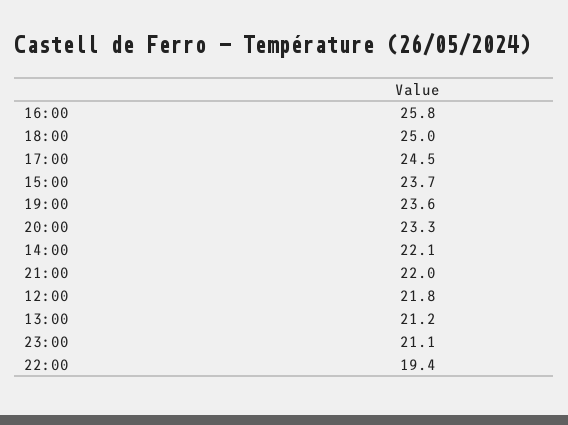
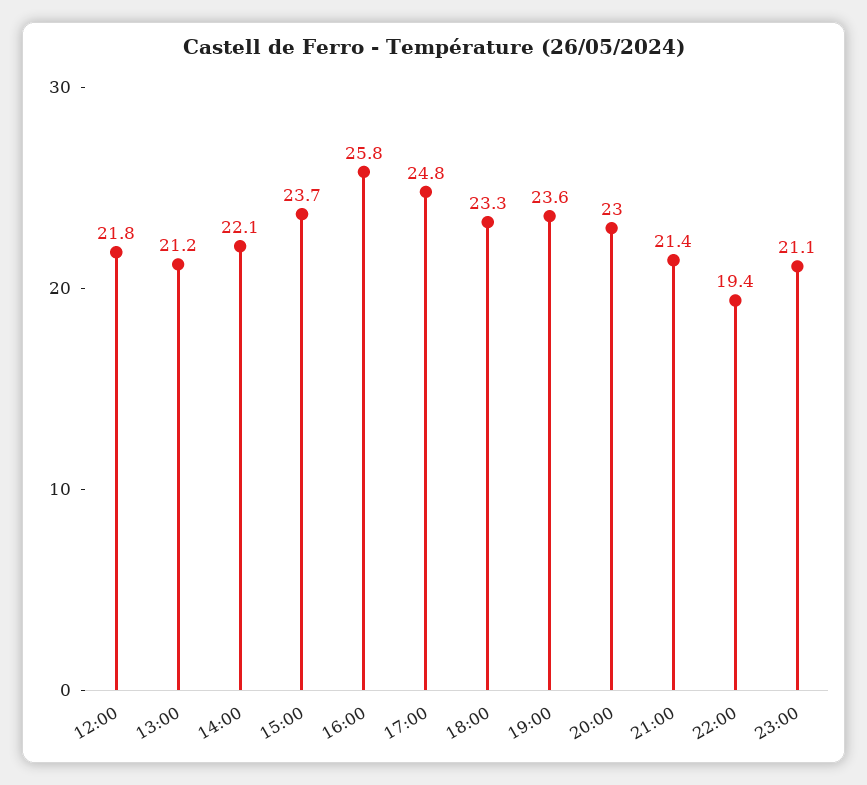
  {
    "16:00": 25.8,
-   "18:00": 25,
+   "18:00": 23.3,
-   "17:00": 24.5,
+   "17:00": 24.8,
    "15:00": 23.7,
    "19:00": 23.6,
-   "20:00": 23.3,
+   "20:00": 23,
    "14:00": 22.1,
-   "21:00": 22,
+   "21:00": 21.4,
    "12:00": 21.8,
    "13:00": 21.2,
    "23:00": 21.1,
    "22:00": 19.4
  }

